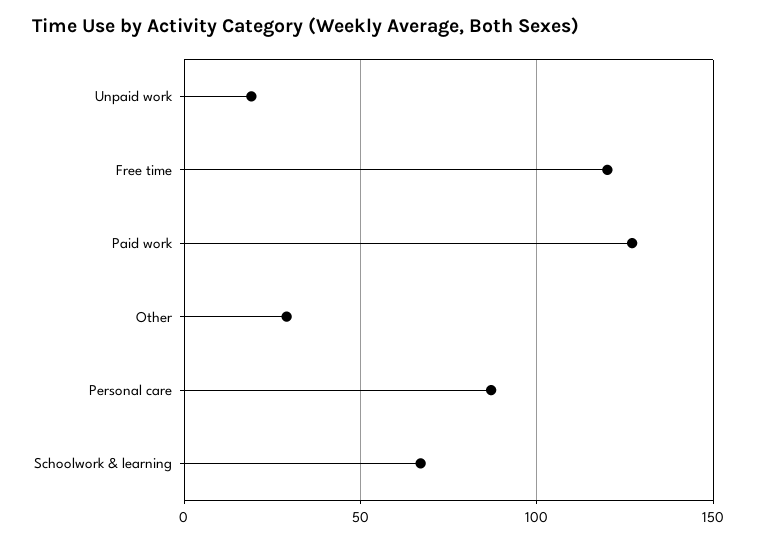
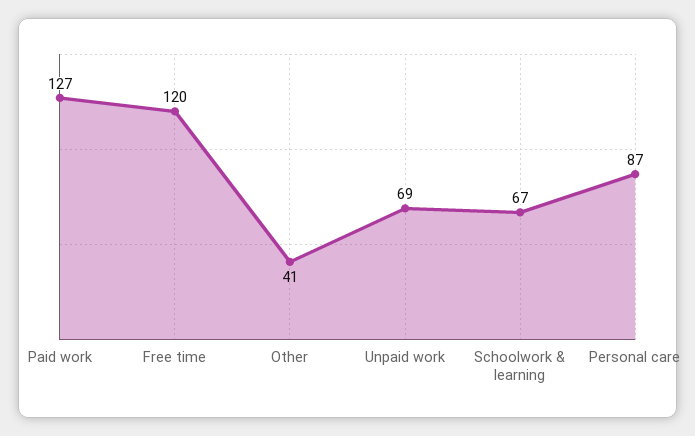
  {
-   "Unpaid work": 20,
+   "Unpaid work": 69,
    "Free time": 120,
    "Paid work": 127,
-   "Other": 30,
+   "Other": 41,
    "Personal care": 87,
    "Schoolwork & learning": 67
  }

